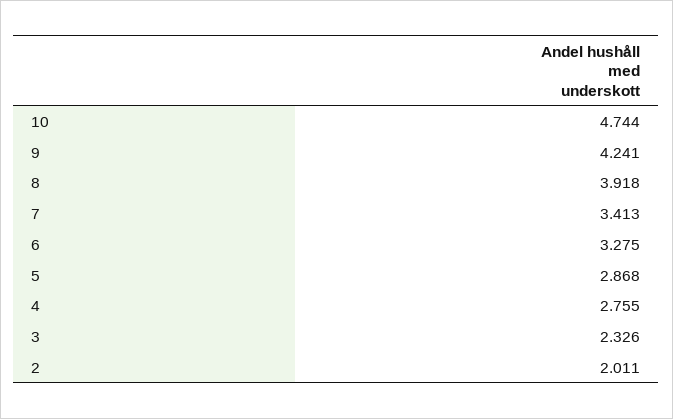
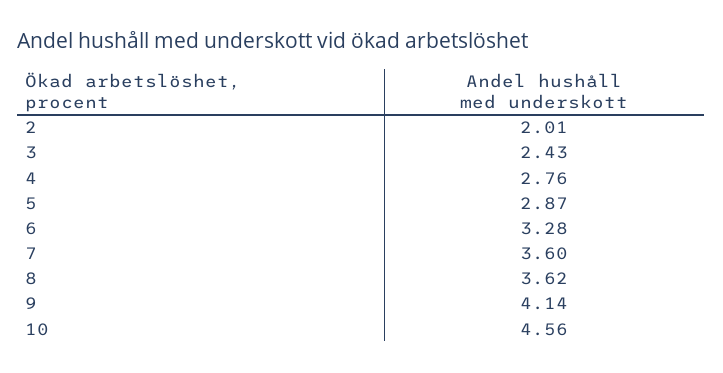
  {
-   "10": 4.744,
+   "10": 4.56,
-   "9": 4.241,
+   "9": 4.14,
-   "8": 3.918,
+   "8": 3.62,
-   "7": 3.413,
+   "7": 3.6,
    "6": 3.275,
    "5": 2.868,
    "4": 2.755,
-   "3": 2.326,
+   "3": 2.43,
    "2": 2.011
  }

